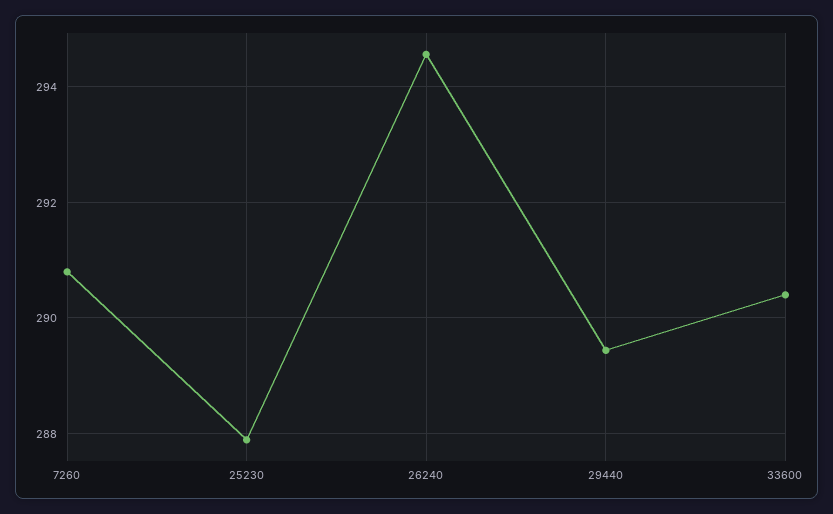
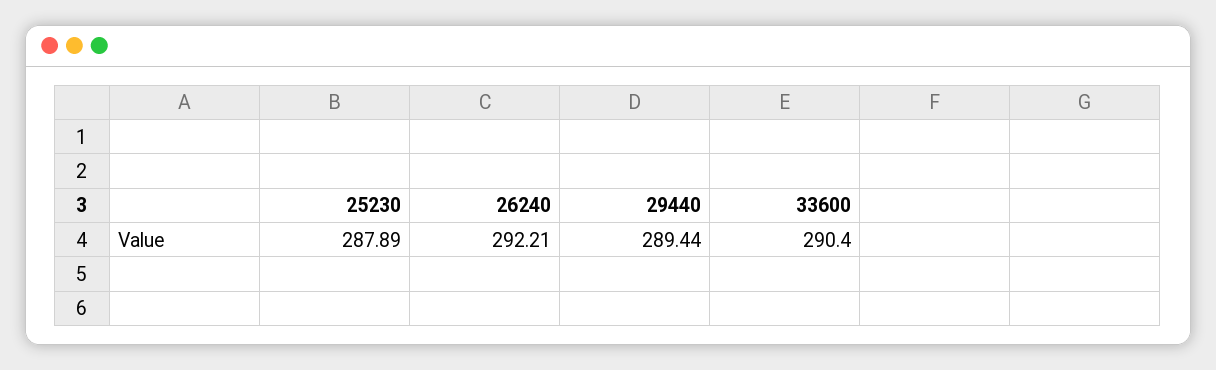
  {
-   "7260": 290.8,
    "25230": 287.89,
-   "26240": 294.6,
+   "26240": 292.21,
    "29440": 289.44,
    "33600": 290.4
  }

